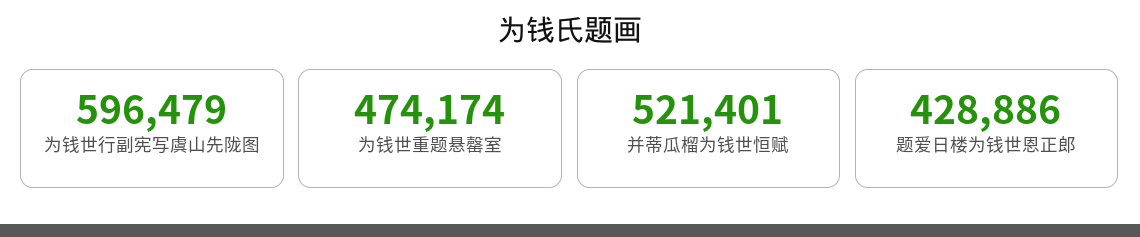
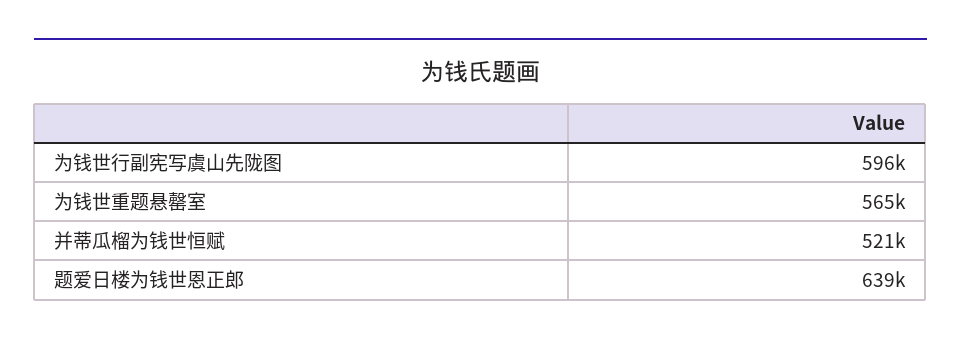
  {
    "为钱世行副宪写虞山先陇图": 596479,
-   "为钱世重题悬罄室": 474174,
+   "为钱世重题悬罄室": 565000,
    "并蒂瓜榴为钱世恒赋": 521401,
-   "题爱日楼为钱世恩正郎": 428886
+   "题爱日楼为钱世恩正郎": 639000
  }

